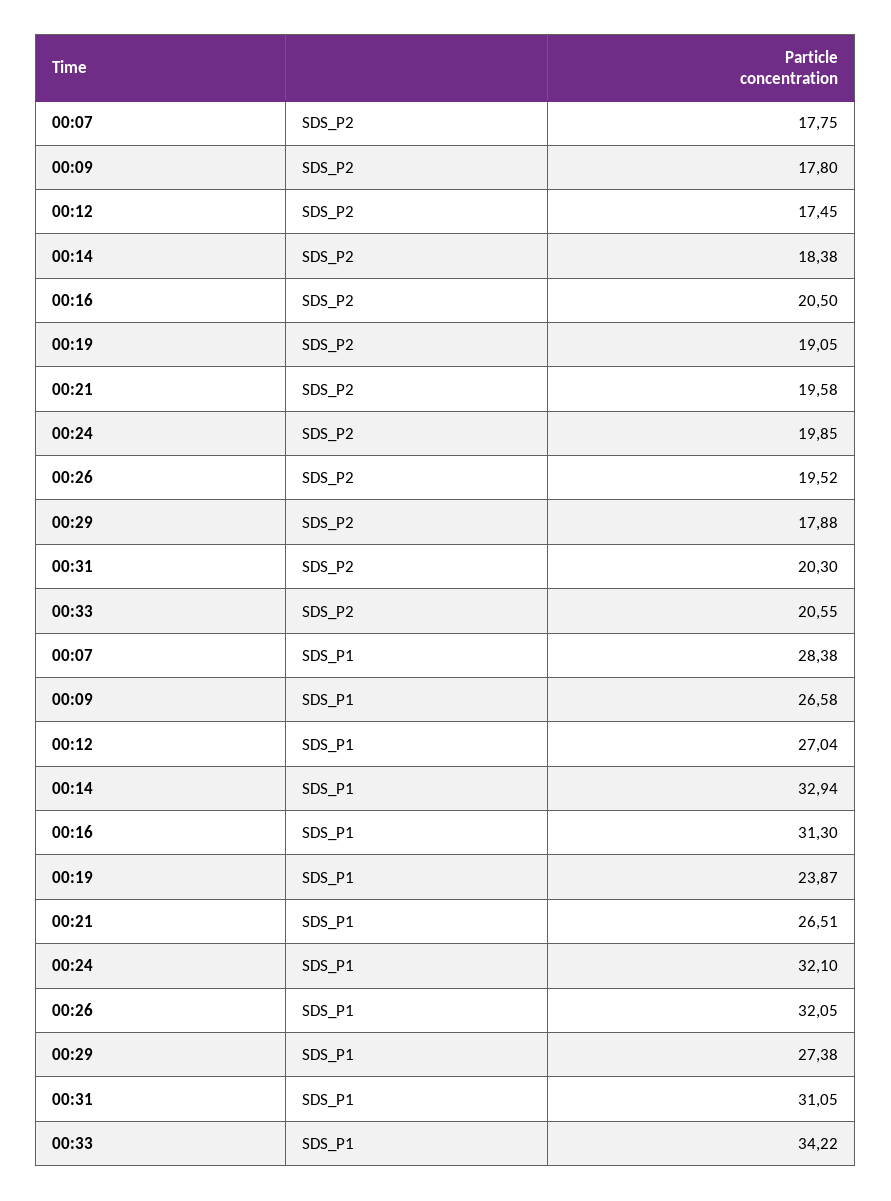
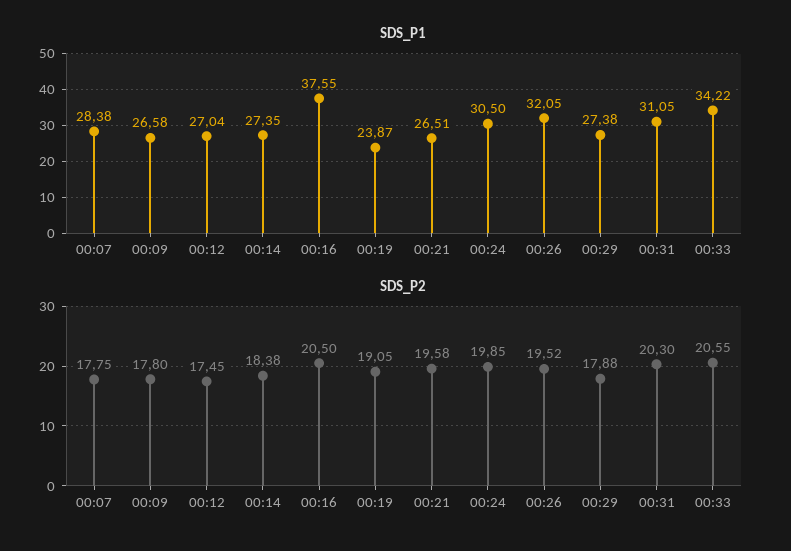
  {
    "SDS_P2": {
      "00:07": 17.75,
      "00:09": 17.8,
      "00:12": 17.45,
      "00:14": 18.38,
      "00:16": 20.5,
      "00:19": 19.05,
      "00:21": 19.58,
      "00:24": 19.85,
      "00:26": 19.52,
      "00:29": 17.88,
      "00:31": 20.3,
      "00:33": 20.55
    },
    "SDS_P1": {
      "00:07": 28.38,
      "00:09": 26.58,
      "00:12": 27.04,
-     "00:14": 32.94,
+     "00:14": 27.35,
-     "00:16": 31.3,
+     "00:16": 37.55,
      "00:19": 23.87,
      "00:21": 26.51,
-     "00:24": 32.1,
+     "00:24": 30.5,
      "00:26": 32.05,
      "00:29": 27.38,
      "00:31": 31.05,
      "00:33": 34.22
    }
  }

